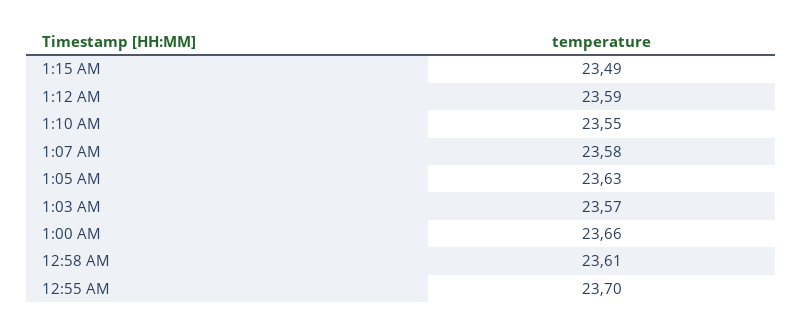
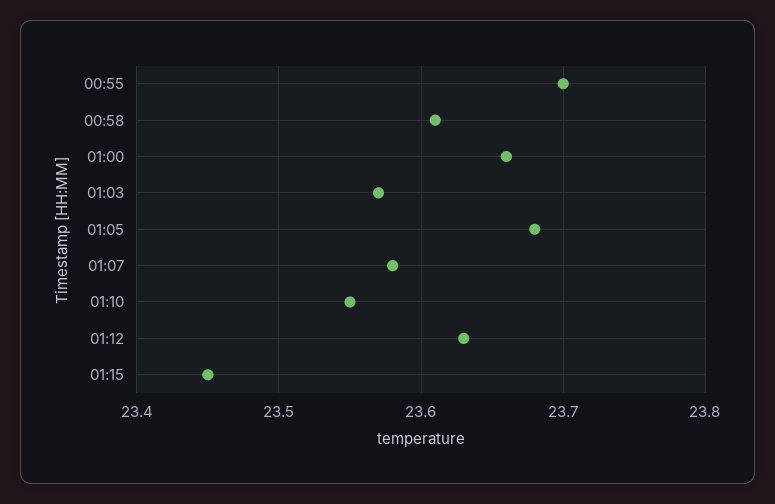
  {
-   "1:15 AM": 23.49,
+   "1:15 AM": 23.45,
-   "1:12 AM": 23.59,
+   "1:12 AM": 23.63,
    "1:10 AM": 23.55,
    "1:07 AM": 23.58,
-   "1:05 AM": 23.63,
+   "1:05 AM": 23.68,
    "1:03 AM": 23.57,
    "1:00 AM": 23.66,
    "12:58 AM": 23.61,
    "12:55 AM": 23.7
  }

